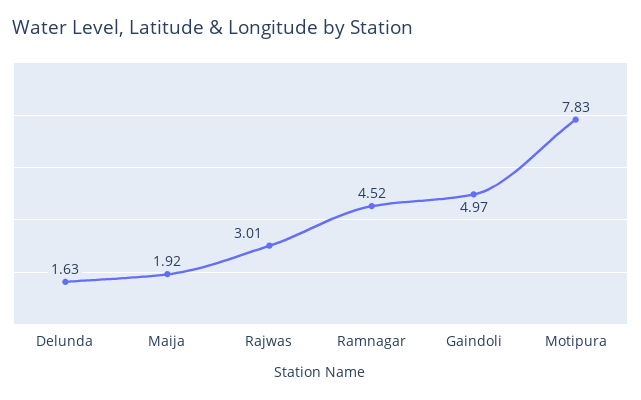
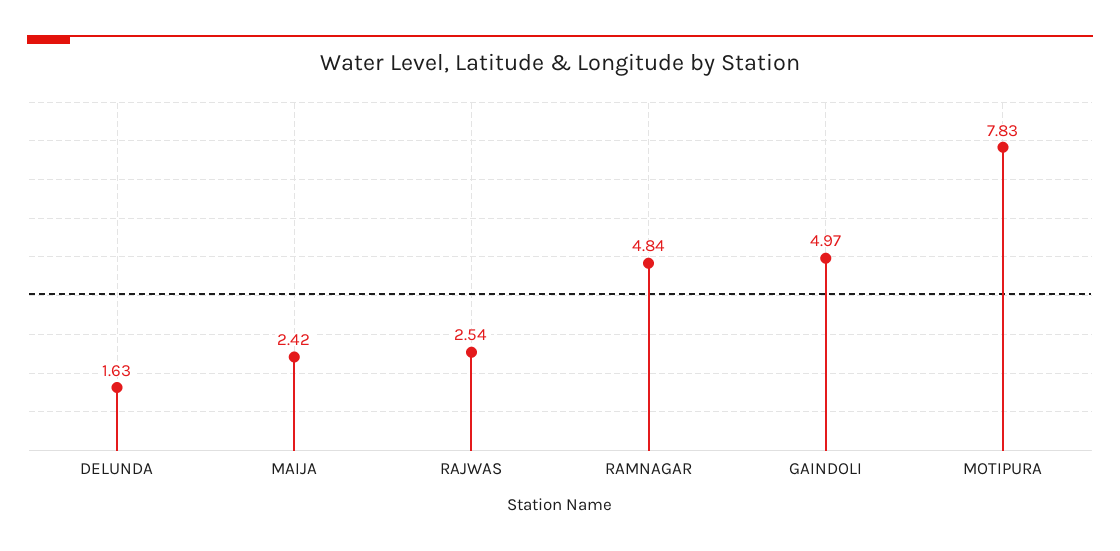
  {
    "Delunda": 1.63,
-   "Maija": 1.92,
+   "Maija": 2.42,
-   "Rajwas": 3.01,
+   "Rajwas": 2.54,
-   "Ramnagar": 4.52,
+   "Ramnagar": 4.84,
    "Gaindoli": 4.97,
    "Motipura": 7.83
  }

